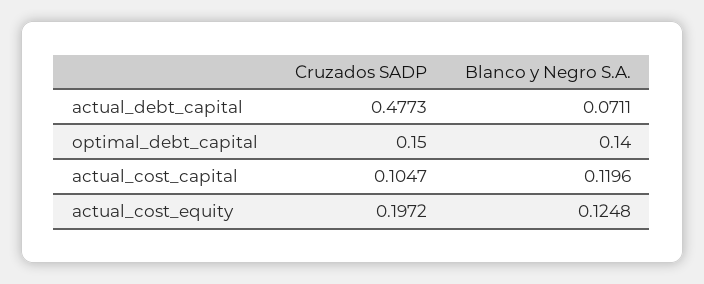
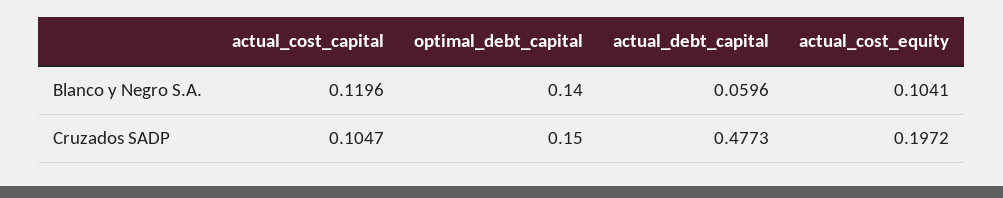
  {
    "Cruzados SADP": {
      "actual_debt_capital": 0.4773,
      "optimal_debt_capital": 0.15,
      "actual_cost_capital": 0.1047,
      "actual_cost_equity": 0.1972
    },
    "Blanco y Negro S.A.": {
-     "actual_debt_capital": 0.0711,
+     "actual_debt_capital": 0.0596,
      "optimal_debt_capital": 0.14,
      "actual_cost_capital": 0.1196,
-     "actual_cost_equity": 0.1248
+     "actual_cost_equity": 0.1041
    }
  }

